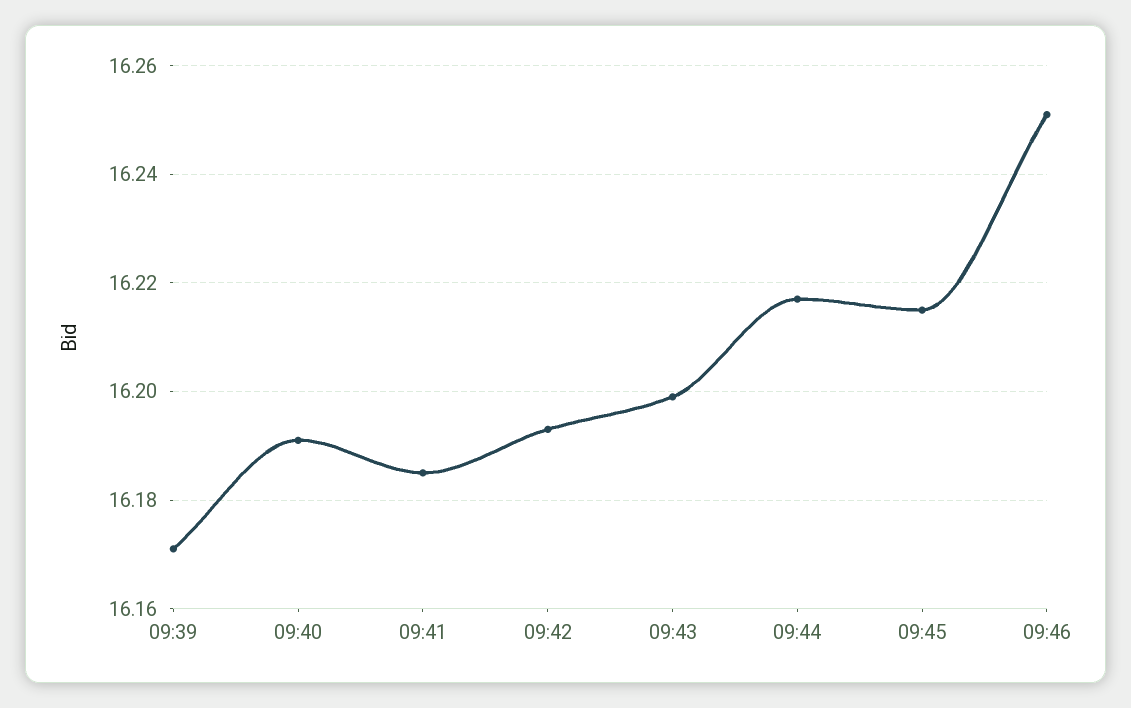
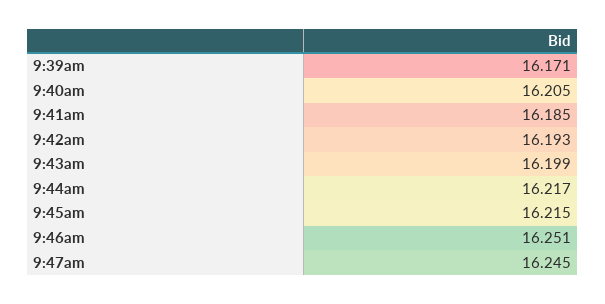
  {
    "09:39": 16.171,
-   "09:40": 16.19,
+   "09:40": 16.205,
    "09:41": 16.185,
    "09:42": 16.193,
    "09:43": 16.199,
    "09:44": 16.217,
    "09:45": 16.215,
-   "09:46": 16.251
+   "09:46": 16.251,
+   "9:47am": 16.245
  }

